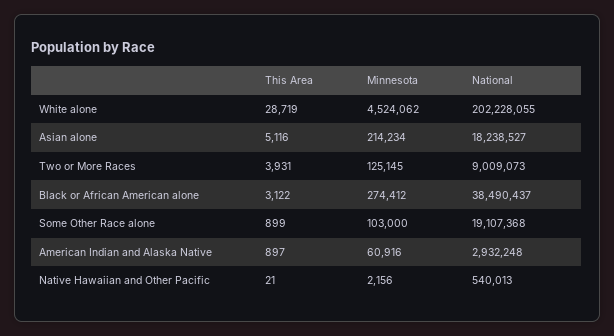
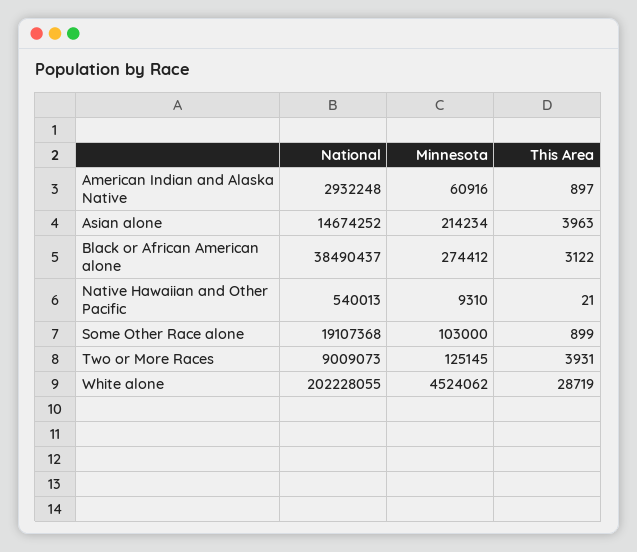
  {
    "This Area": {
      "White alone": 28719,
-     "Asian alone": 5116,
+     "Asian alone": 3963,
      "Two or More Races": 3931,
      "Black or African American alone": 3122,
      "Some Other Race alone": 899,
      "American Indian and Alaska Native": 897,
      "Native Hawaiian and Other Pacific": 21
    },
    "Minnesota": {
      "White alone": 4524062,
      "Asian alone": 214234,
      "Two or More Races": 125145,
      "Black or African American alone": 274412,
      "Some Other Race alone": 103000,
      "American Indian and Alaska Native": 60916,
-     "Native Hawaiian and Other Pacific": 2156
+     "Native Hawaiian and Other Pacific": 9310
    },
    "National": {
      "White alone": 202228055,
-     "Asian alone": 18238527,
+     "Asian alone": 14674252,
      "Two or More Races": 9009073,
      "Black or African American alone": 38490437,
      "Some Other Race alone": 19107368,
      "American Indian and Alaska Native": 2932248,
      "Native Hawaiian and Other Pacific": 540013
    }
  }

